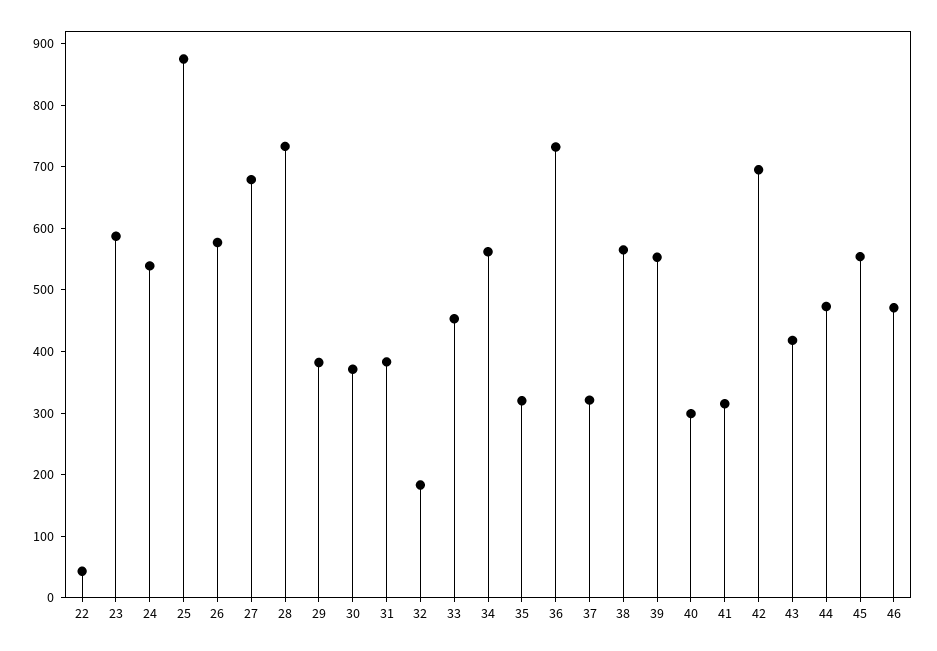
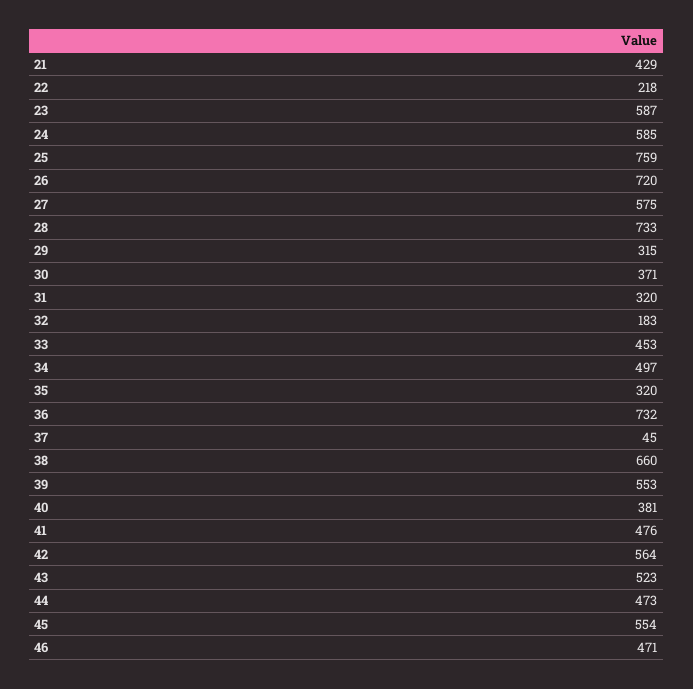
  {
-   "22": 40,
+   "22": 218,
    "23": 587,
-   "24": 540,
+   "24": 585,
-   "25": 880,
+   "25": 759,
-   "26": 580,
+   "26": 720,
-   "27": 680,
+   "27": 575,
    "28": 733,
-   "29": 380,
+   "29": 315,
    "30": 371,
-   "31": 380,
+   "31": 320,
    "32": 183,
    "33": 453,
-   "34": 560,
+   "34": 497,
    "35": 320,
    "36": 732,
-   "37": 320,
+   "37": 45,
-   "38": 560,
+   "38": 660,
    "39": 553,
-   "40": 300,
+   "40": 381,
-   "41": 320,
+   "41": 476,
-   "42": 700,
+   "42": 564,
-   "43": 420,
+   "43": 523,
    "44": 473,
    "45": 554,
-   "46": 471
+   "46": 471,
+   "21": 429
  }

